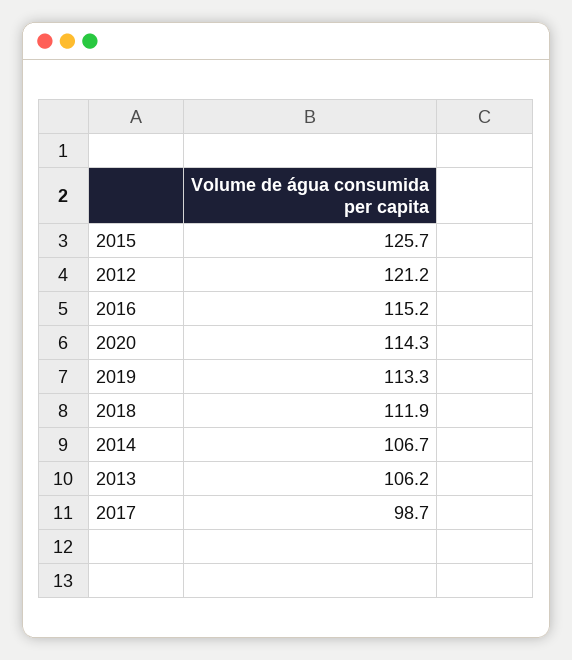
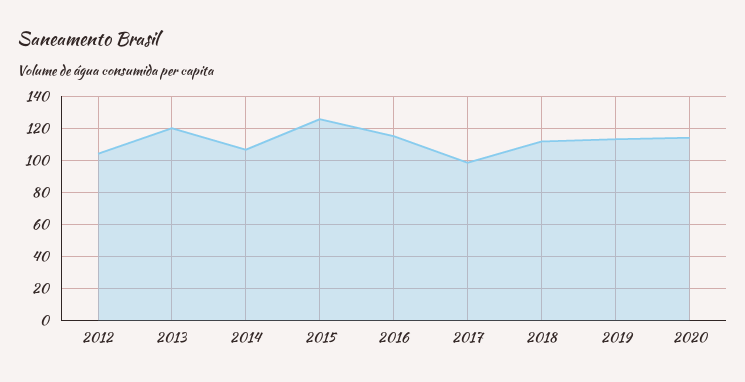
  {
    "2015": 125.7,
-   "2012": 121.2,
+   "2012": 105,
    "2016": 115.2,
    "2020": 114.3,
    "2019": 113.3,
    "2018": 111.9,
    "2014": 106.7,
-   "2013": 106.2,
+   "2013": 120,
    "2017": 98.7
  }

